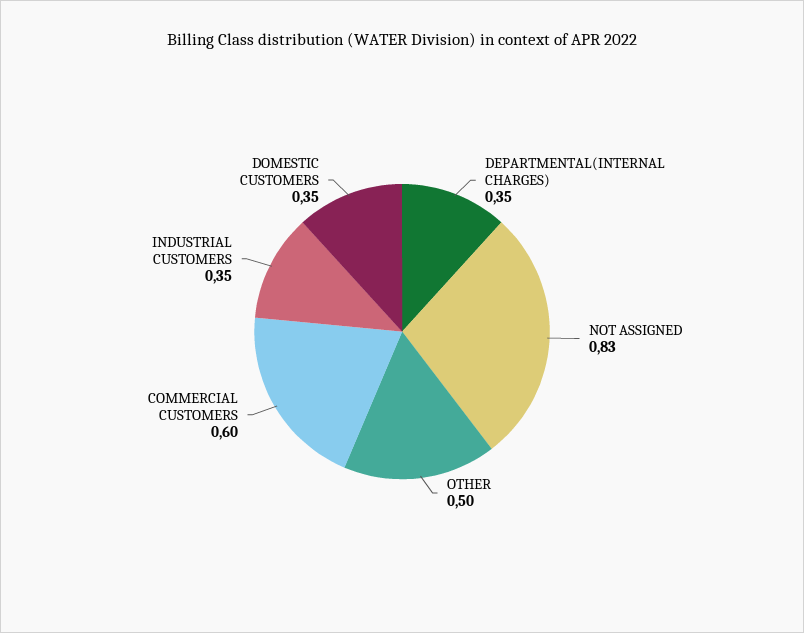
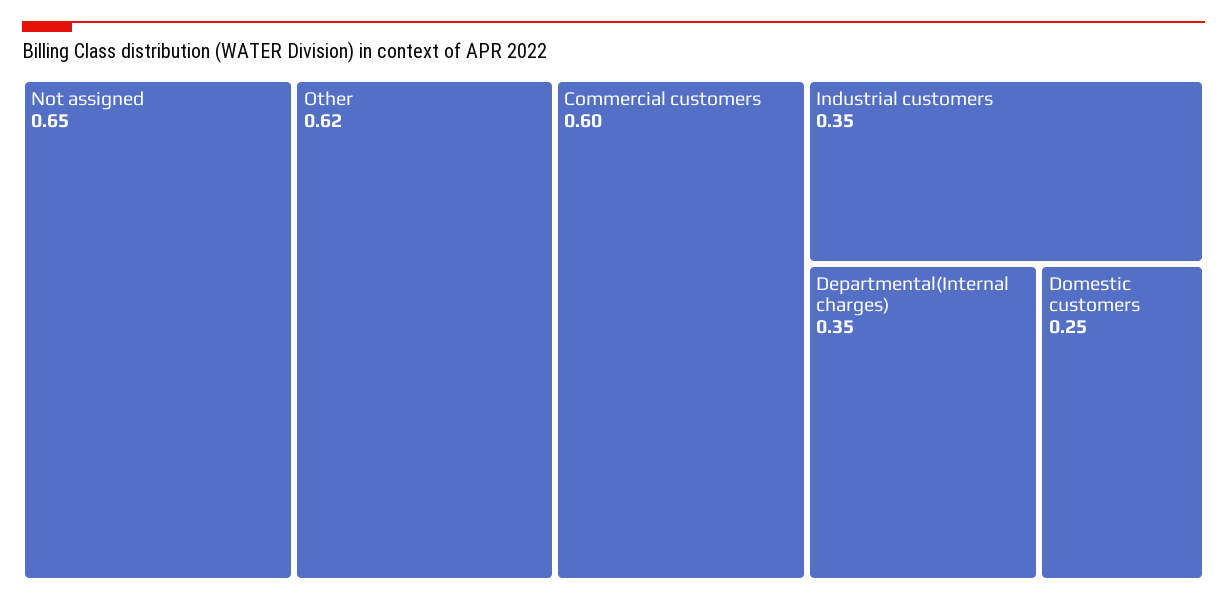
  {
    "DEPARTMENTAL(INTERNAL CHARGES)": 0.35,
-   "NOT ASSIGNED": 0.83,
+   "NOT ASSIGNED": 0.65,
-   "OTHER": 0.5,
+   "OTHER": 0.62,
    "COMMERCIAL CUSTOMERS": 0.6,
    "INDUSTRIAL CUSTOMERS": 0.35,
-   "DOMESTIC CUSTOMERS": 0.35
+   "DOMESTIC CUSTOMERS": 0.25
  }

